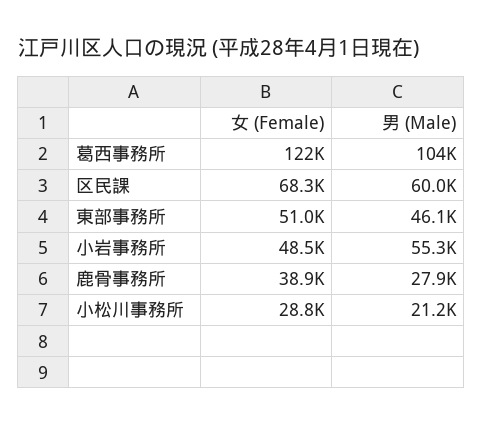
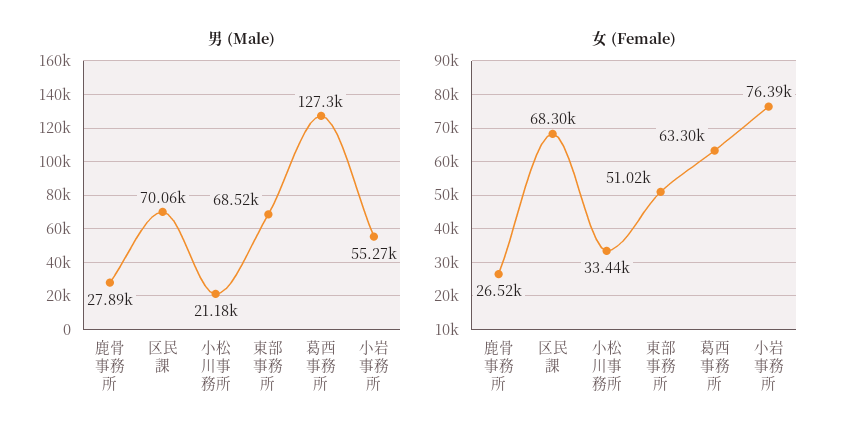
  {
    "女 (Female)": {
-     "葛西事務所": 122000,
+     "葛西事務所": 63300,
      "区民課": 68300,
      "東部事務所": 51020,
-     "小岩事務所": 48500,
+     "小岩事務所": 76390,
-     "鹿骨事務所": 38900,
+     "鹿骨事務所": 26520,
-     "小松川事務所": 28800
+     "小松川事務所": 33440
    },
    "男 (Male)": {
-     "葛西事務所": 104000,
+     "葛西事務所": 127300,
-     "区民課": 60000,
+     "区民課": 70060,
-     "東部事務所": 46100,
+     "東部事務所": 68520,
      "小岩事務所": 55270,
      "鹿骨事務所": 27890,
      "小松川事務所": 21180
    }
  }

